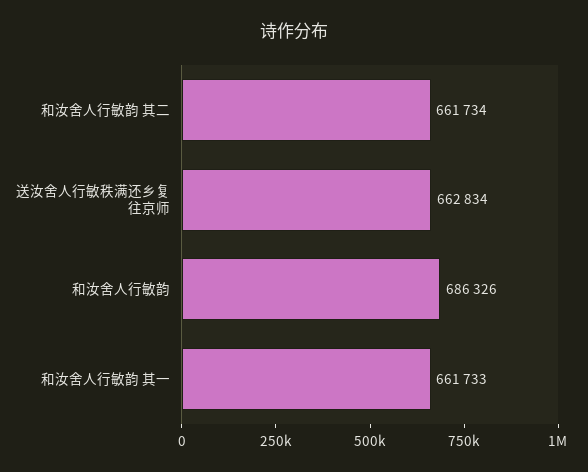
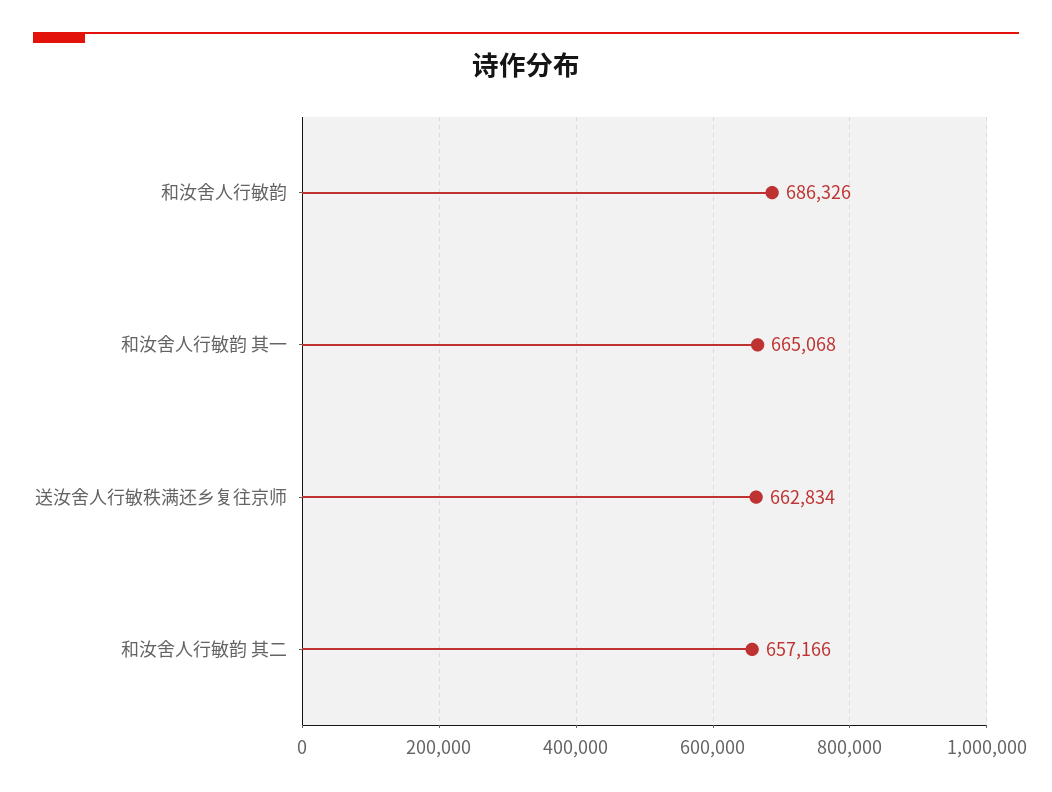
  {
-   "和汝舍人行敏韵 其二": 661734,
+   "和汝舍人行敏韵 其二": 657166,
    "送汝舍人行敏秩满还乡复往京师": 662834,
    "和汝舍人行敏韵": 686326,
-   "和汝舍人行敏韵 其一": 661733
+   "和汝舍人行敏韵 其一": 665068
  }

